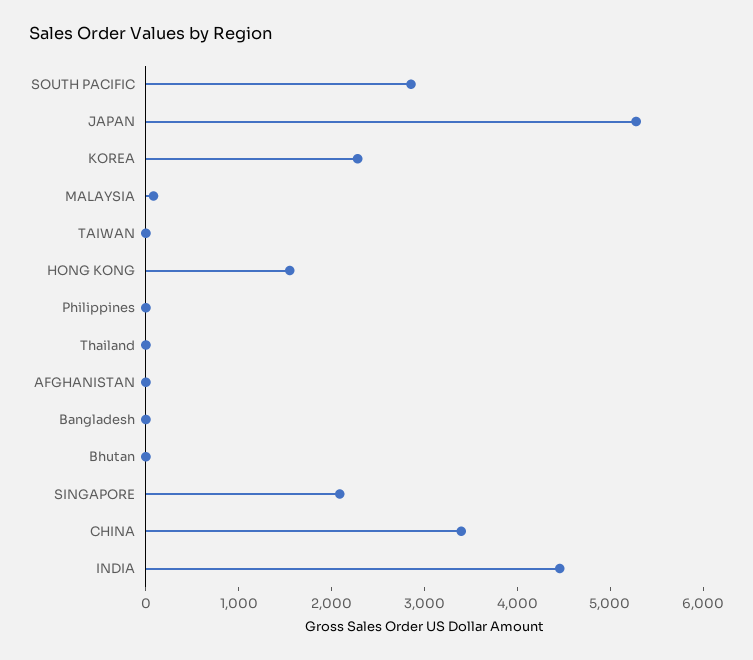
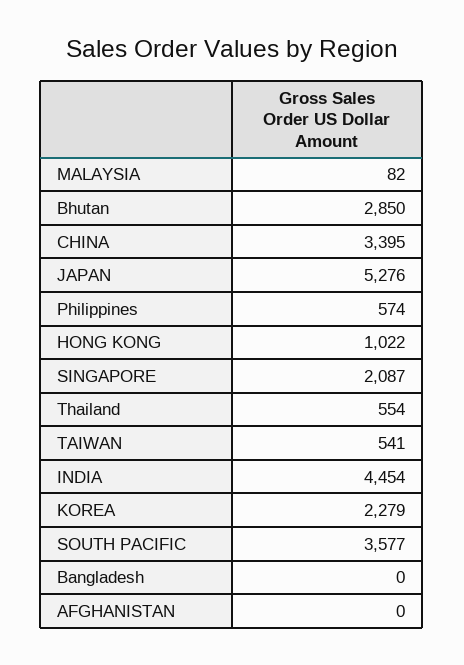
  {
-   "SOUTH PACIFIC": 2800,
+   "SOUTH PACIFIC": 3577,
    "JAPAN": 5276,
    "KOREA": 2279,
    "MALAYSIA": 82,
-   "TAIWAN": 0,
+   "TAIWAN": 541,
-   "HONG KONG": 1600,
+   "HONG KONG": 1022,
-   "Philippines": 0,
+   "Philippines": 574,
-   "Thailand": 0,
+   "Thailand": 554,
    "AFGHANISTAN": 0,
    "Bangladesh": 0,
-   "Bhutan": 0,
+   "Bhutan": 2850,
    "SINGAPORE": 2087,
    "CHINA": 3395,
    "INDIA": 4454
  }

